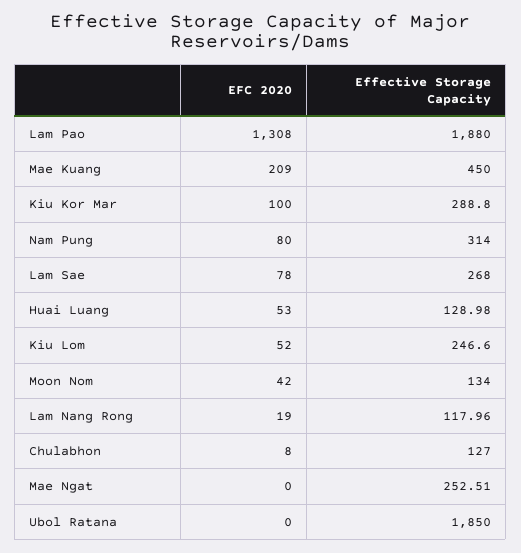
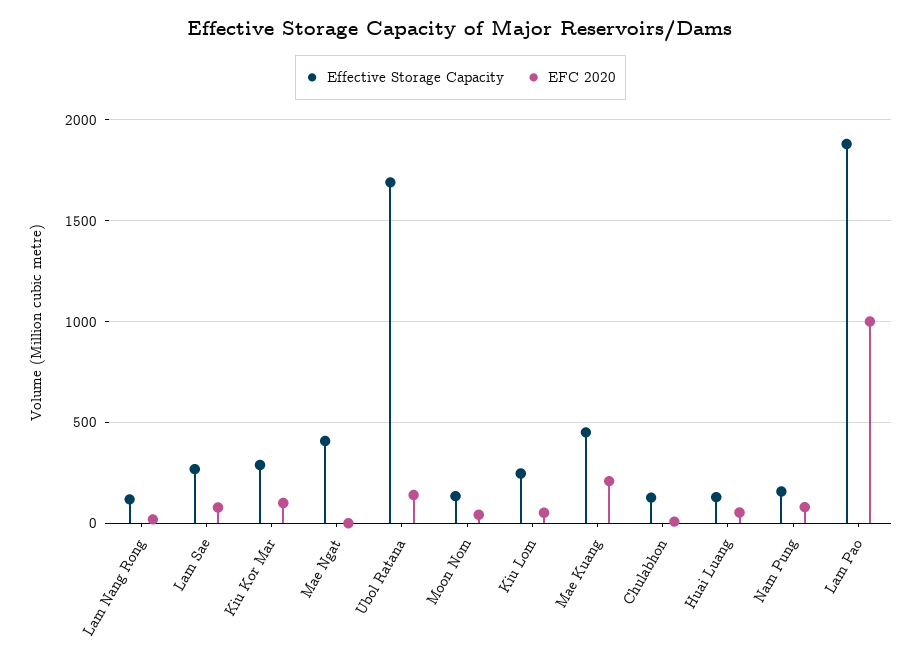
  {
    "EFC 2020": {
-     "Lam Pao": 1308,
+     "Lam Pao": 1000,
      "Mae Kuang": 209,
      "Kiu Kor Mar": 100,
      "Nam Pung": 80,
      "Lam Sae": 78,
      "Huai Luang": 53,
      "Kiu Lom": 52,
      "Moon Nom": 42,
      "Lam Nang Rong": 19,
      "Chulabhon": 8,
      "Mae Ngat": 0,
-     "Ubol Ratana": 0
+     "Ubol Ratana": 150
    },
    "Effective Storage Capacity": {
      "Lam Pao": 1880,
      "Mae Kuang": 450,
      "Kiu Kor Mar": 288.8,
-     "Nam Pung": 314,
+     "Nam Pung": 150,
      "Lam Sae": 268,
      "Huai Luang": 128.98,
      "Kiu Lom": 246.6,
      "Moon Nom": 134,
      "Lam Nang Rong": 117.96,
      "Chulabhon": 127,
-     "Mae Ngat": 252.51,
+     "Mae Ngat": 400,
-     "Ubol Ratana": 1850
+     "Ubol Ratana": 1700
    }
  }

